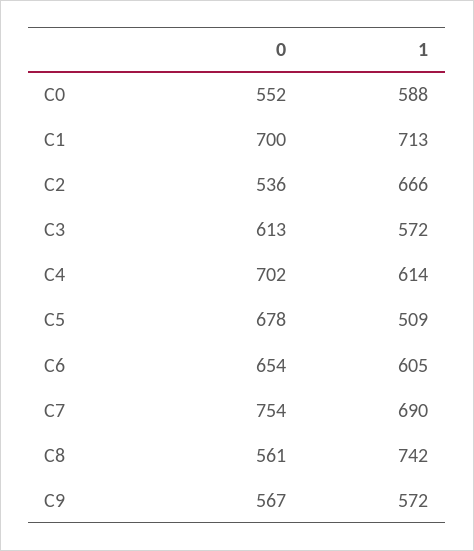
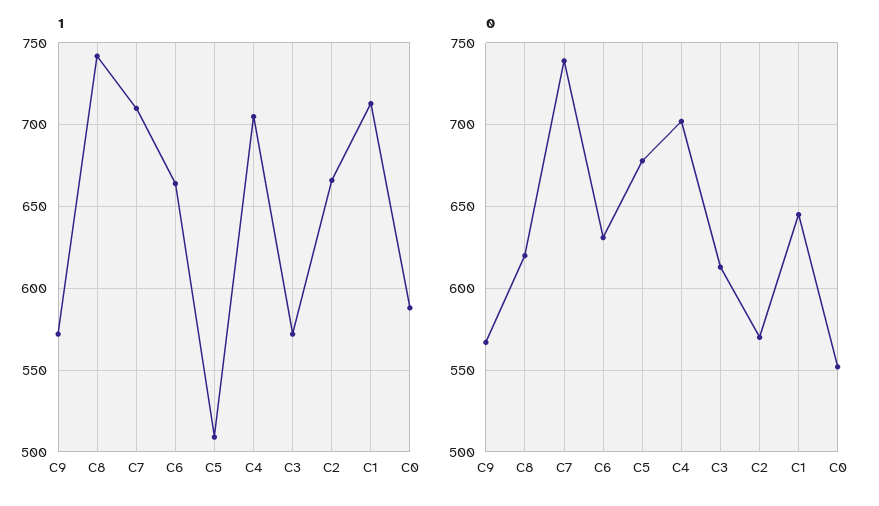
  {
    "0": {
      "C0": 552,
-     "C1": 700,
+     "C1": 645,
-     "C2": 536,
+     "C2": 570,
      "C3": 613,
      "C4": 702,
      "C5": 678,
-     "C6": 654,
+     "C6": 630,
-     "C7": 754,
+     "C7": 740,
-     "C8": 561,
+     "C8": 620,
      "C9": 567
    },
    "1": {
      "C0": 588,
      "C1": 713,
      "C2": 666,
      "C3": 572,
-     "C4": 614,
+     "C4": 705,
      "C5": 509,
-     "C6": 605,
+     "C6": 665,
-     "C7": 690,
+     "C7": 710,
      "C8": 742,
      "C9": 572
    }
  }

